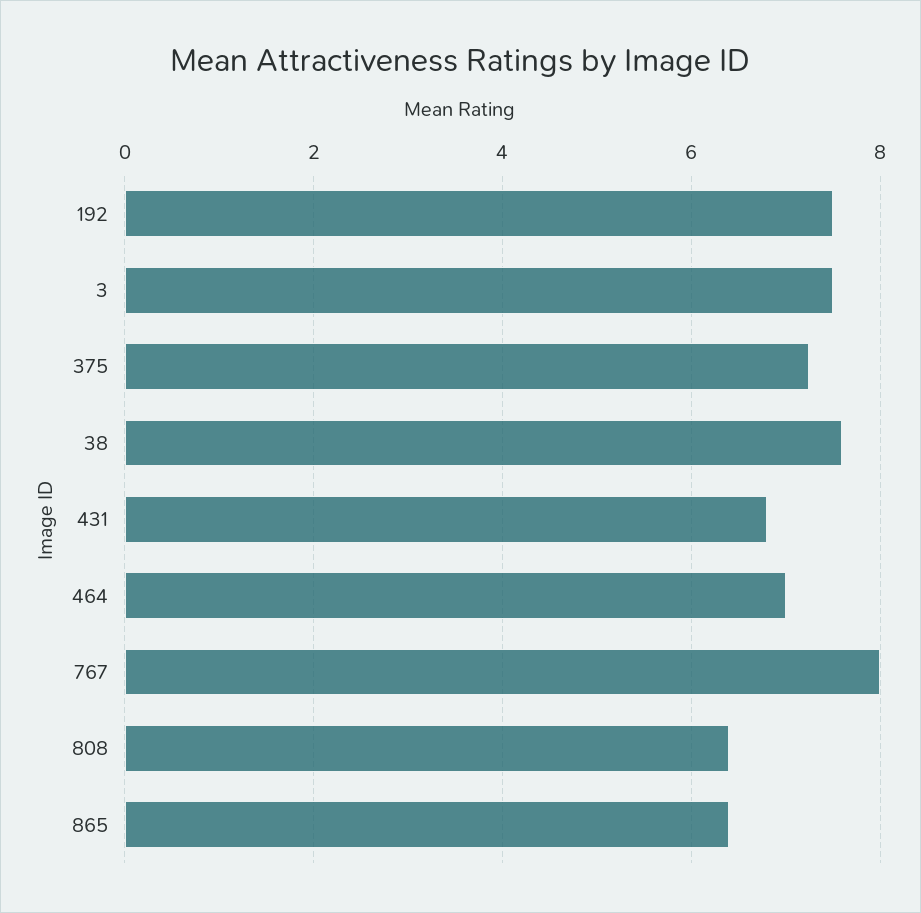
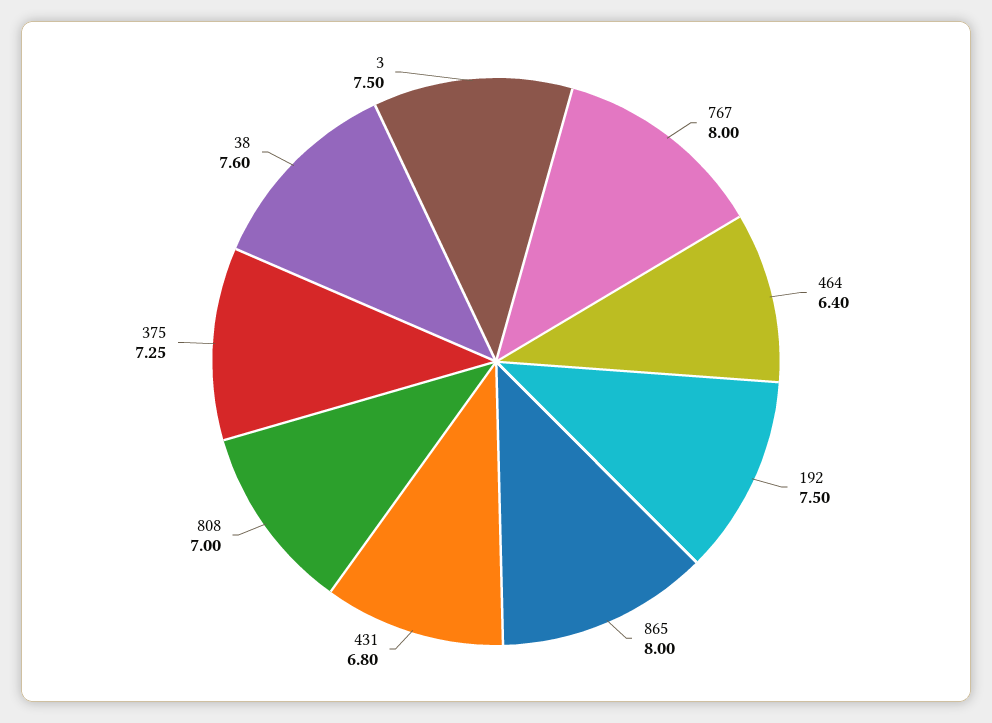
  {
    "192": 7.5,
    "3": 7.5,
    "375": 7.25,
    "38": 7.6,
    "431": 6.8,
-   "464": 7,
+   "464": 6.4,
    "767": 8,
-   "808": 6.4,
+   "808": 7,
-   "865": 6.4
+   "865": 8
  }

